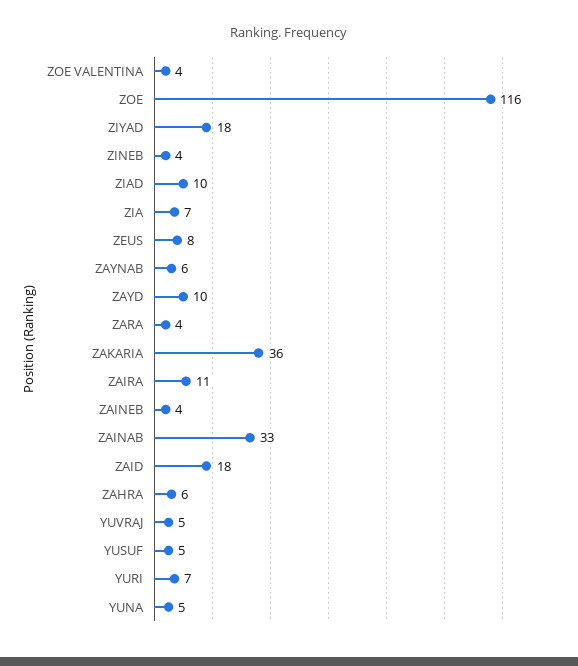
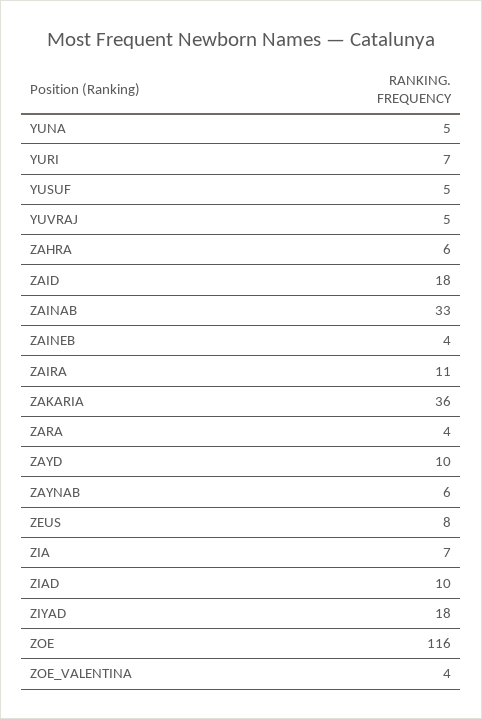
  {
    "ZOE VALENTINA": 4,
    "ZOE": 116,
    "ZIYAD": 18,
-   "ZINEB": 4,
    "ZIAD": 10,
    "ZIA": 7,
    "ZEUS": 8,
    "ZAYNAB": 6,
    "ZAYD": 10,
    "ZARA": 4,
    "ZAKARIA": 36,
    "ZAIRA": 11,
    "ZAINEB": 4,
    "ZAINAB": 33,
    "ZAID": 18,
    "ZAHRA": 6,
    "YUVRAJ": 5,
    "YUSUF": 5,
    "YURI": 7,
    "YUNA": 5
  }

